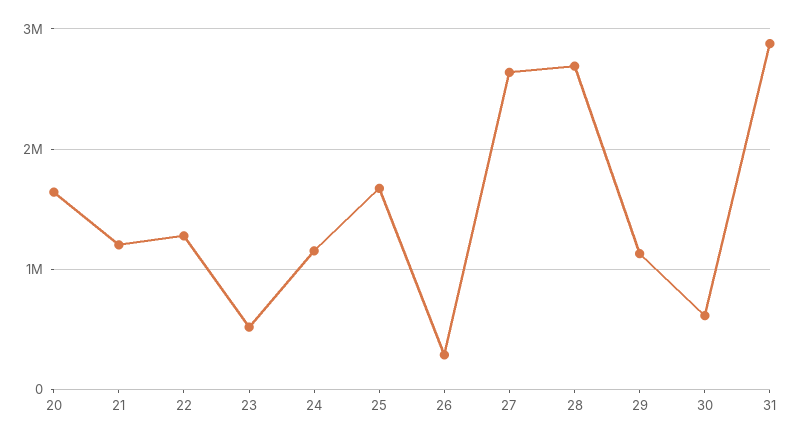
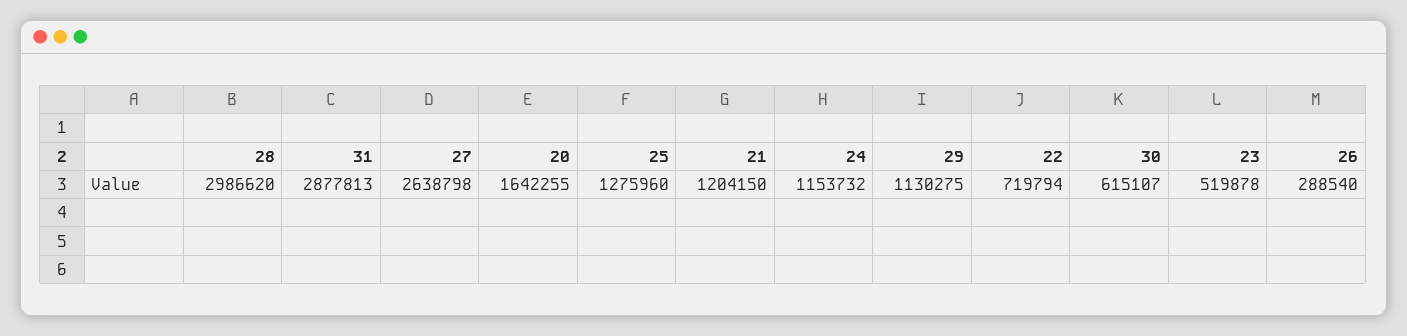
  {
    "20": 1642255,
    "21": 1204150,
-   "22": 1300000,
+   "22": 719794,
    "23": 519878,
    "24": 1153732,
-   "25": 1700000,
+   "25": 1275960,
    "26": 288540,
    "27": 2638798,
-   "28": 2700000,
+   "28": 2986620,
    "29": 1130275,
    "30": 615107,
    "31": 2877813
  }

